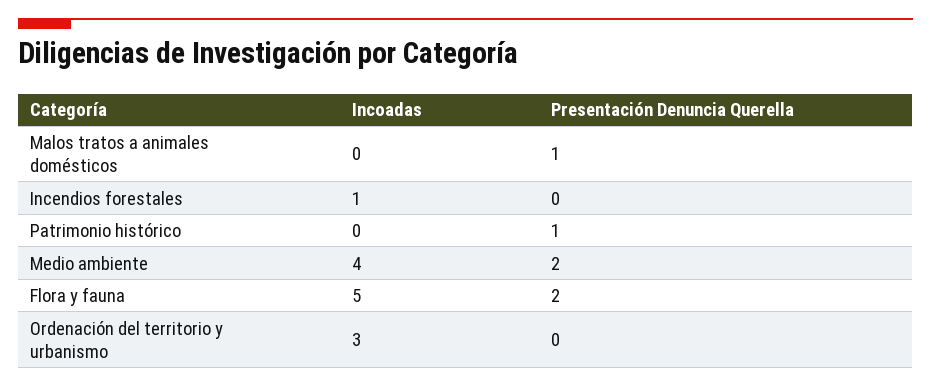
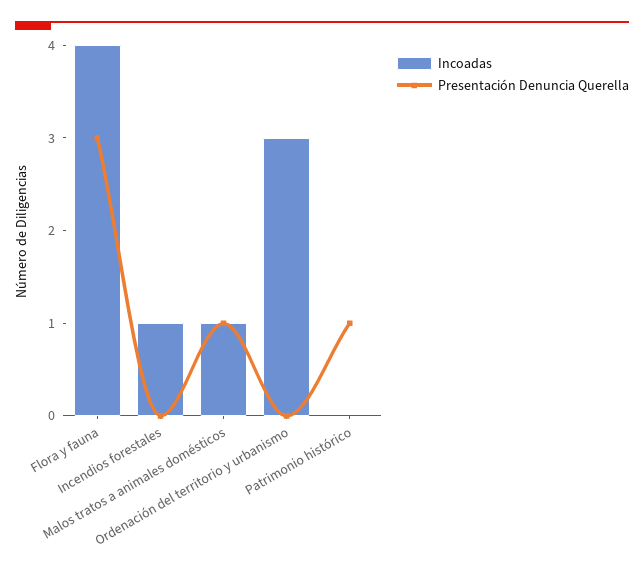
  {
    "Incoadas": {
-     "Malos tratos a animales domésticos": 0,
+     "Malos tratos a animales domésticos": 1,
      "Incendios forestales": 1,
      "Patrimonio histórico": 0,
-     "Medio ambiente": 4,
-     "Flora y fauna": 5,
+     "Flora y fauna": 4,
      "Ordenación del territorio y urbanismo": 3
    },
    "Presentación Denuncia Querella": {
      "Malos tratos a animales domésticos": 1,
      "Incendios forestales": 0,
      "Patrimonio histórico": 1,
-     "Medio ambiente": 2,
-     "Flora y fauna": 2,
+     "Flora y fauna": 3,
      "Ordenación del territorio y urbanismo": 0
    }
  }

